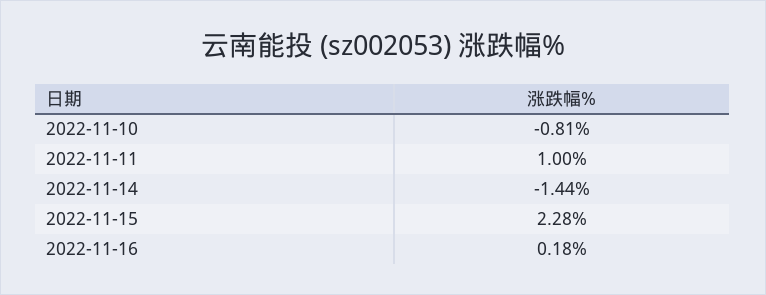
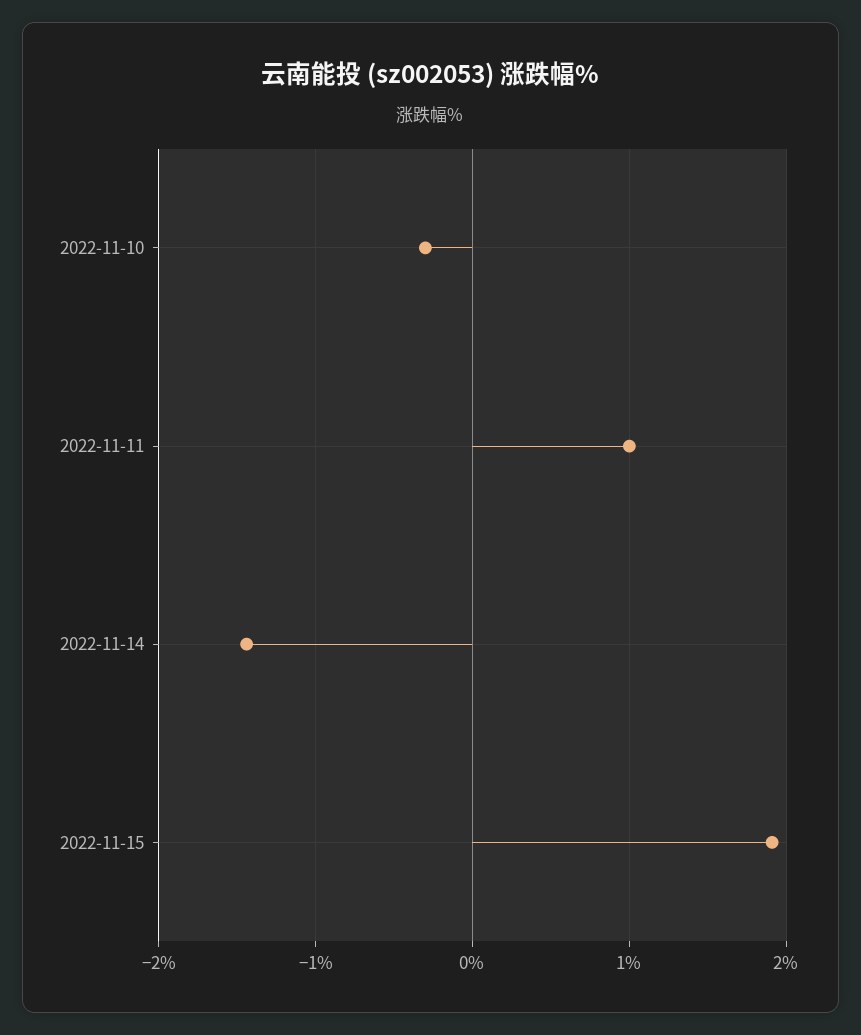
  {
-   "2022-11-10": -0.81,
+   "2022-11-10": -0.3,
    "2022-11-11": 1,
    "2022-11-14": -1.44,
-   "2022-11-15": 2.28,
+   "2022-11-15": 1.9
-   "2022-11-16": 0.18
  }

